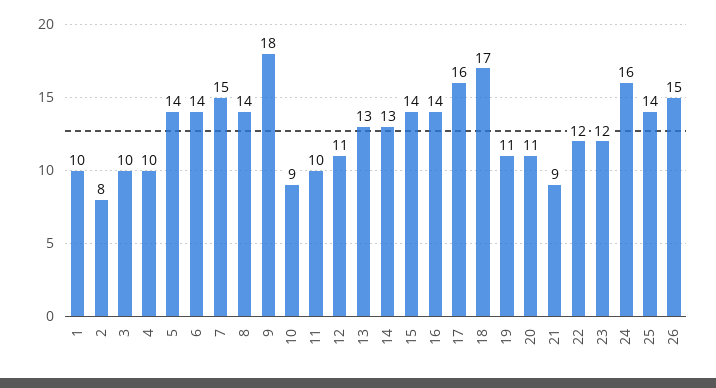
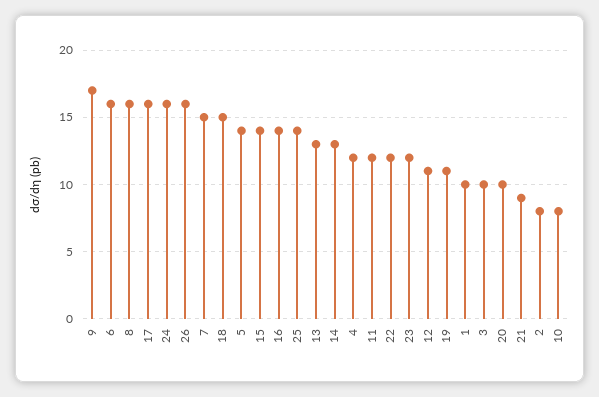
  {
    "1": 10,
    "2": 8,
    "3": 10,
-   "4": 10,
+   "4": 12,
    "5": 14,
-   "6": 14,
+   "6": 16,
    "7": 15,
-   "8": 14,
+   "8": 16,
-   "9": 18,
+   "9": 17,
-   "10": 9,
+   "10": 8,
-   "11": 10,
+   "11": 12,
    "12": 11,
    "13": 13,
    "14": 13,
    "15": 14,
    "16": 14,
    "17": 16,
-   "18": 17,
+   "18": 15,
    "19": 11,
-   "20": 11,
+   "20": 10,
    "21": 9,
    "22": 12,
    "23": 12,
    "24": 16,
    "25": 14,
-   "26": 15
+   "26": 16
  }

